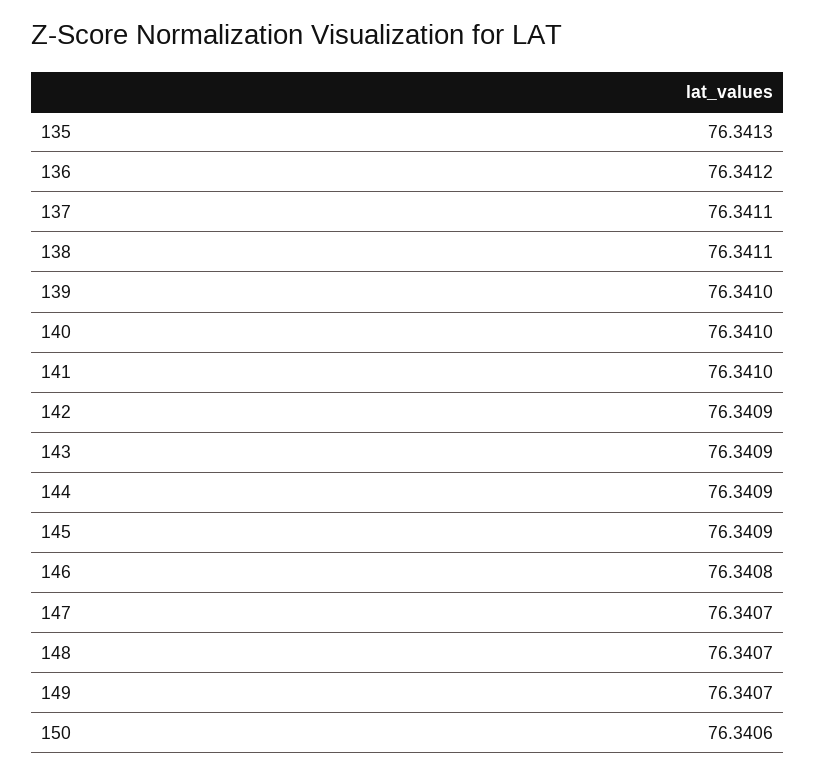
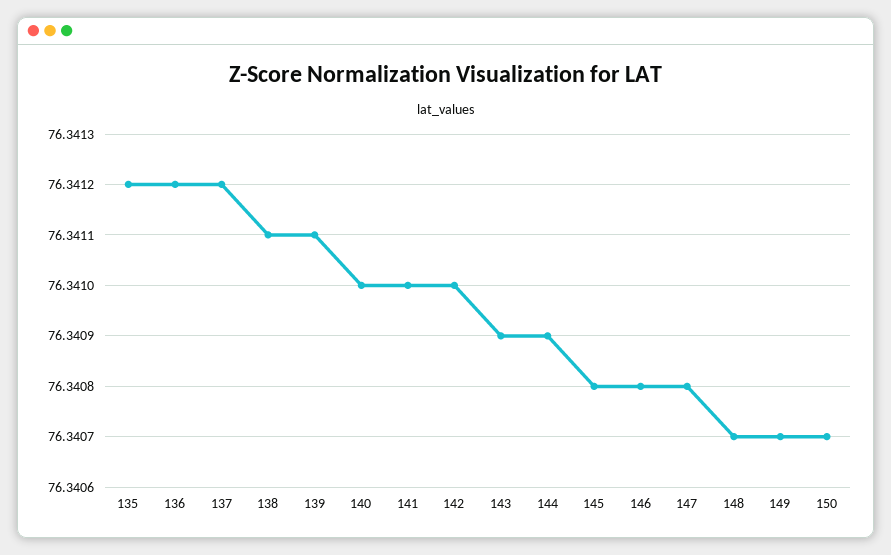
  {
-   "135": 76.3413,
+   "135": 76.3412,
    "136": 76.3412,
-   "137": 76.3411,
+   "137": 76.3412,
    "138": 76.3411,
-   "139": 76.341,
+   "139": 76.3411,
    "140": 76.341,
    "141": 76.341,
-   "142": 76.3409,
+   "142": 76.341,
    "143": 76.3409,
    "144": 76.3409,
-   "145": 76.3409,
+   "145": 76.3408,
    "146": 76.3408,
-   "147": 76.3407,
+   "147": 76.3408,
    "148": 76.3407,
    "149": 76.3407,
-   "150": 76.3406
+   "150": 76.3407
  }

